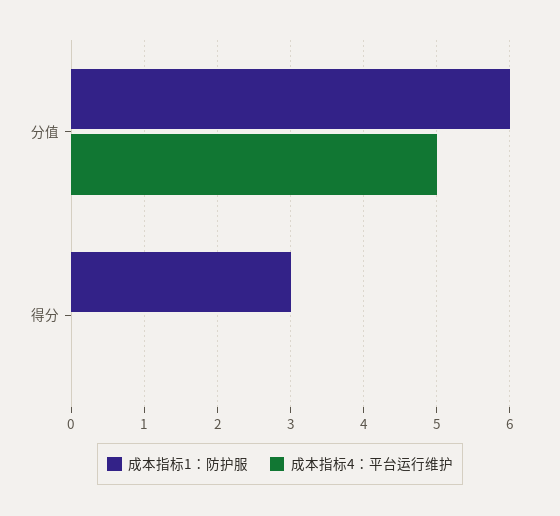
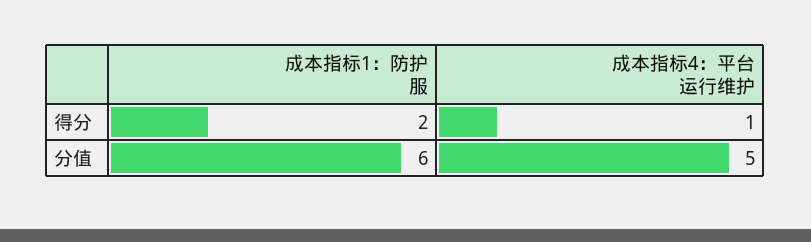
  {
    "成本指标1：防护服": {
      "分值": 6,
-     "得分": 3
+     "得分": 2
    },
    "成本指标4：平台运行维护": {
      "分值": 5,
-     "得分": 0
+     "得分": 1
    }
  }

